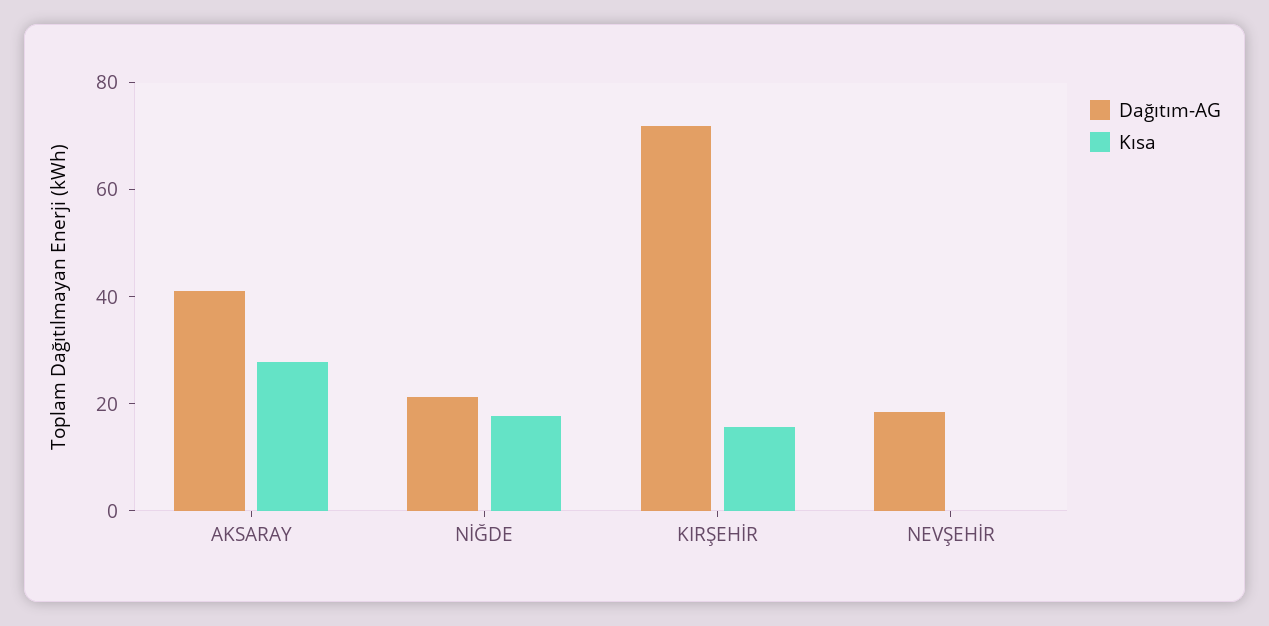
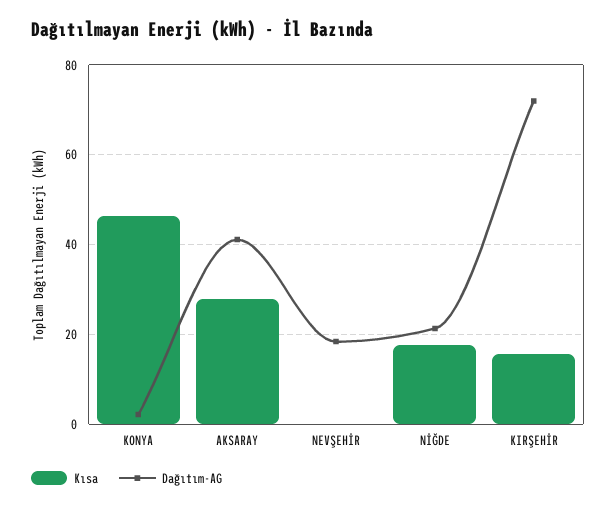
  {
    "Dağıtım-AG": {
      "AKSARAY": 42,
      "NİĞDE": 22,
      "KIRŞEHİR": 72,
-     "NEVŞEHİR": 18
+     "NEVŞEHİR": 18,
+     "KONYA": 2
    },
    "Kısa": {
      "AKSARAY": 28,
      "NİĞDE": 18,
      "KIRŞEHİR": 16,
-     "NEVŞEHİR": 0
+     "NEVŞEHİR": 0,
+     "KONYA": 46
    }
  }

